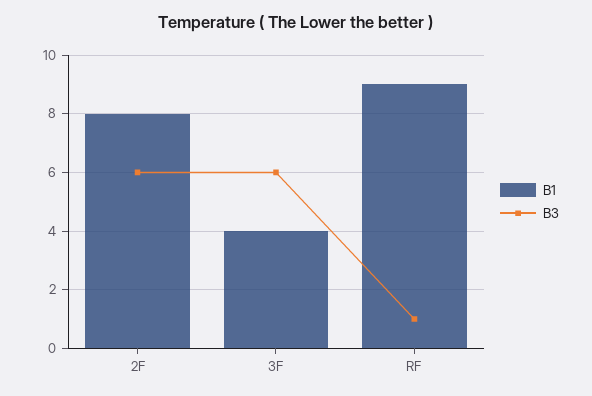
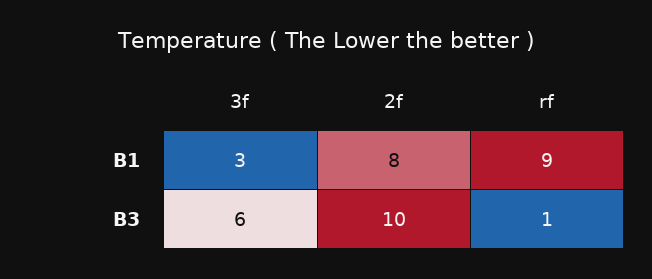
  {
    "B1": {
      "2F": 8,
-     "3F": 4,
+     "3F": 3,
      "RF": 9
    },
    "B3": {
-     "2F": 6,
+     "2F": 10,
      "3F": 6,
      "RF": 1
    }
  }

